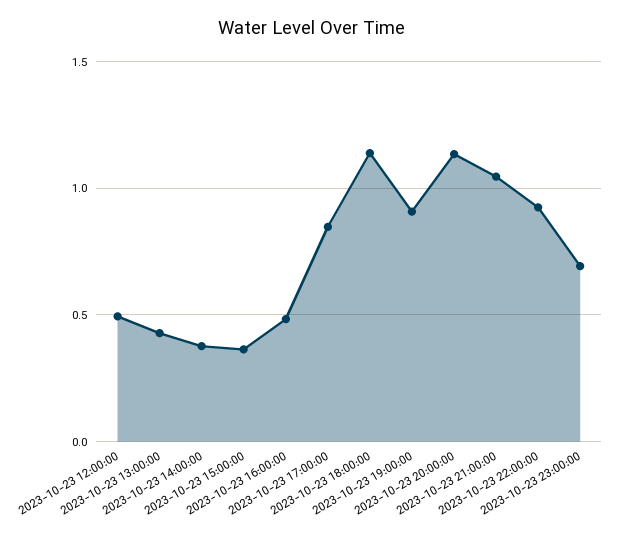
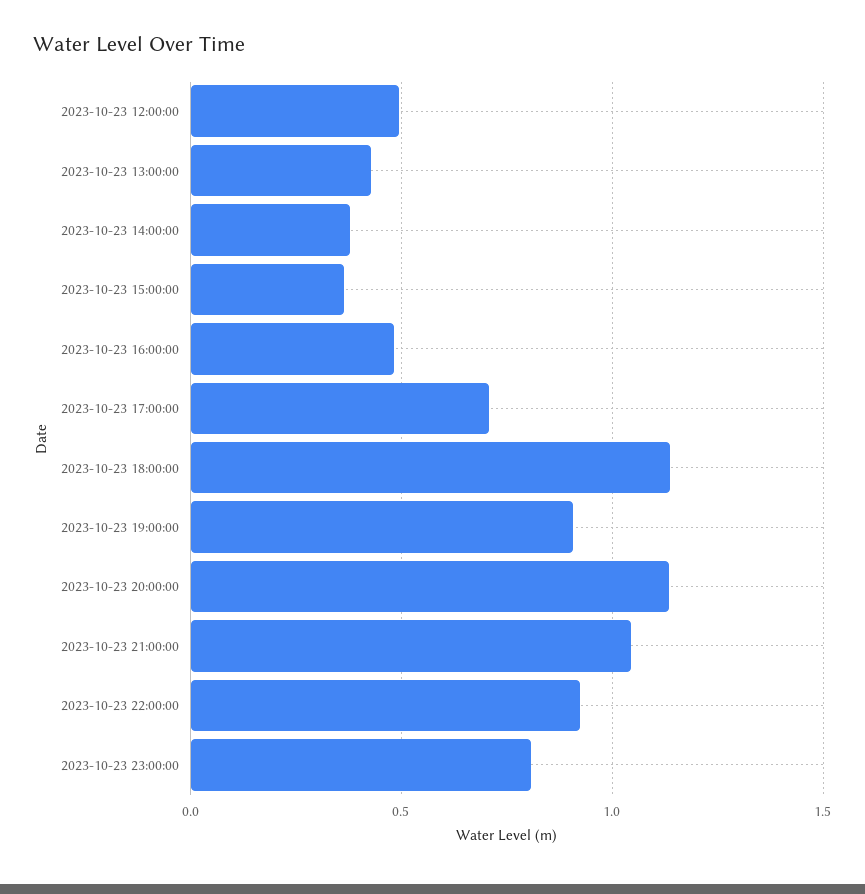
  {
    "2023-10-23 12:00:00": 0.5,
    "2023-10-23 13:00:00": 0.45,
    "2023-10-23 14:00:00": 0.4,
    "2023-10-23 15:00:00": 0.35,
    "2023-10-23 16:00:00": 0.5,
-   "2023-10-23 17:00:00": 0.85,
+   "2023-10-23 17:00:00": 0.7,
    "2023-10-23 18:00:00": 1.15,
    "2023-10-23 19:00:00": 0.9,
    "2023-10-23 20:00:00": 1.15,
    "2023-10-23 21:00:00": 1.05,
    "2023-10-23 22:00:00": 0.9,
-   "2023-10-23 23:00:00": 0.7
+   "2023-10-23 23:00:00": 0.8
  }

